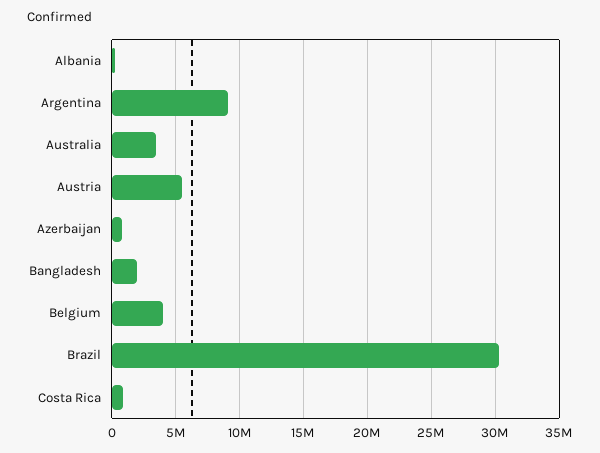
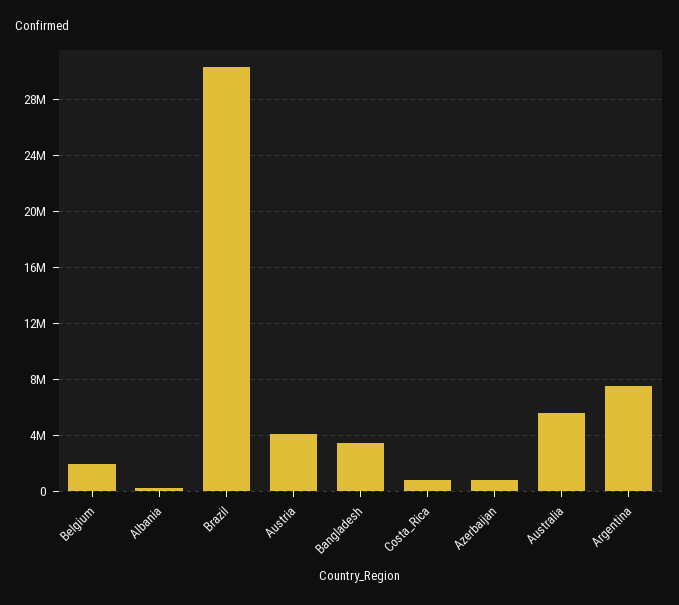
  {
    "Albania": 500000,
-   "Argentina": 9000000,
+   "Argentina": 7500000,
-   "Australia": 3500000,
+   "Australia": 5500000,
-   "Austria": 5500000,
+   "Austria": 4000000,
    "Azerbaijan": 1000000,
-   "Bangladesh": 2000000,
+   "Bangladesh": 3500000,
-   "Belgium": 4000000,
+   "Belgium": 2000000,
    "Brazil": 30500000,
    "Costa Rica": 1000000
  }

